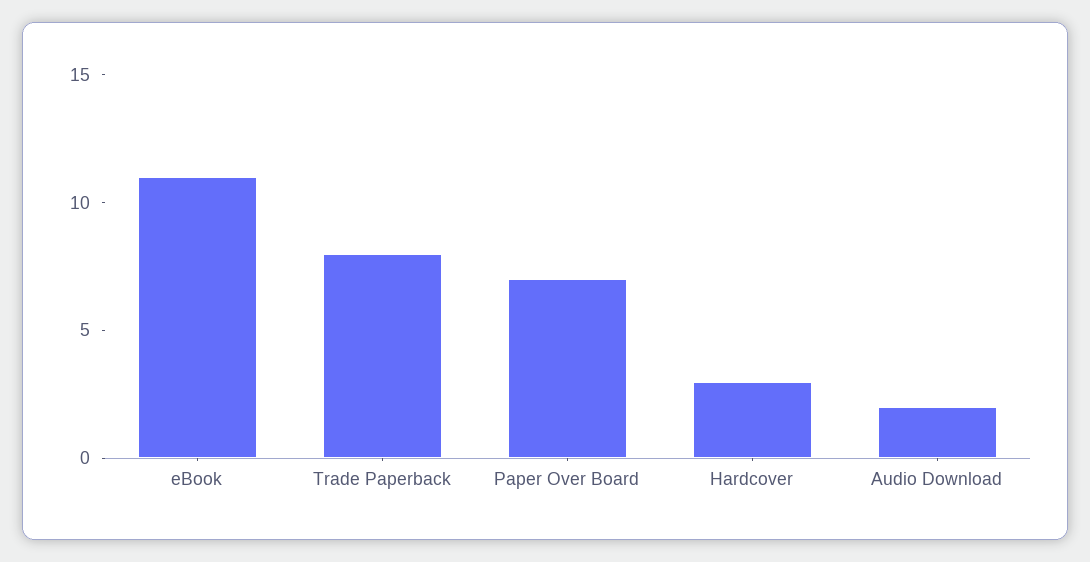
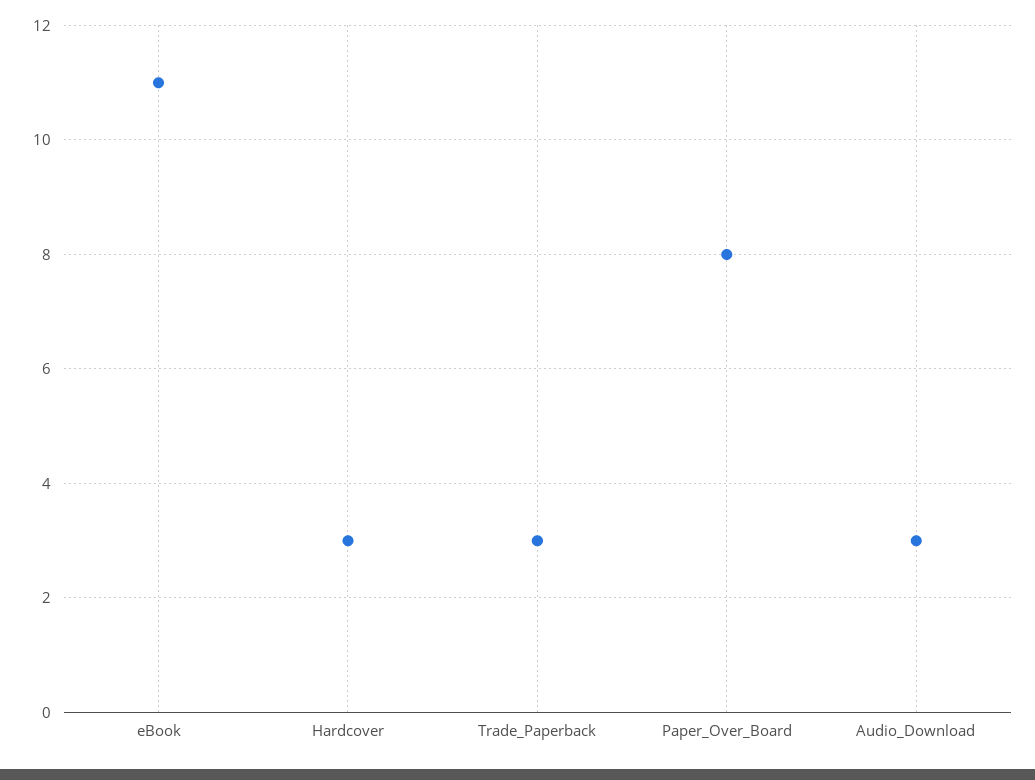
  {
    "eBook": 11,
-   "Trade Paperback": 8,
+   "Trade Paperback": 3,
-   "Paper Over Board": 7,
+   "Paper Over Board": 8,
    "Hardcover": 3,
-   "Audio Download": 2
+   "Audio Download": 3
  }

